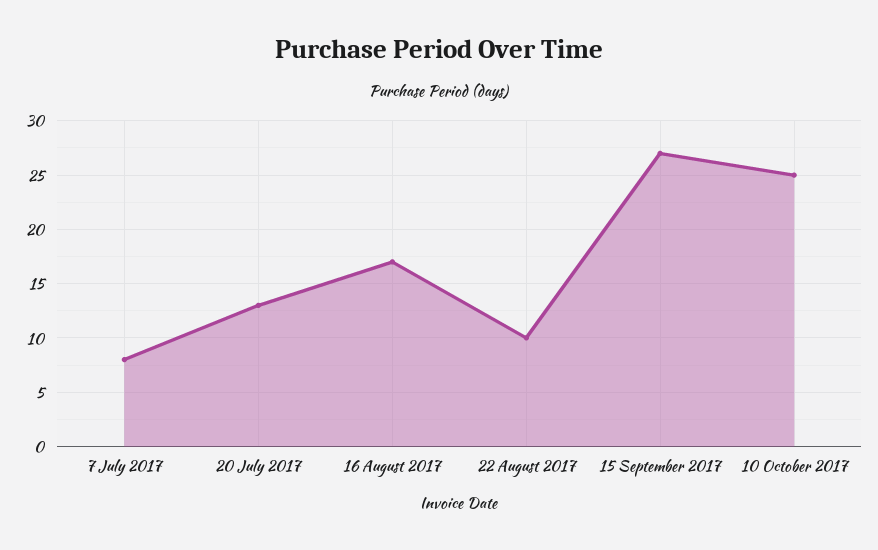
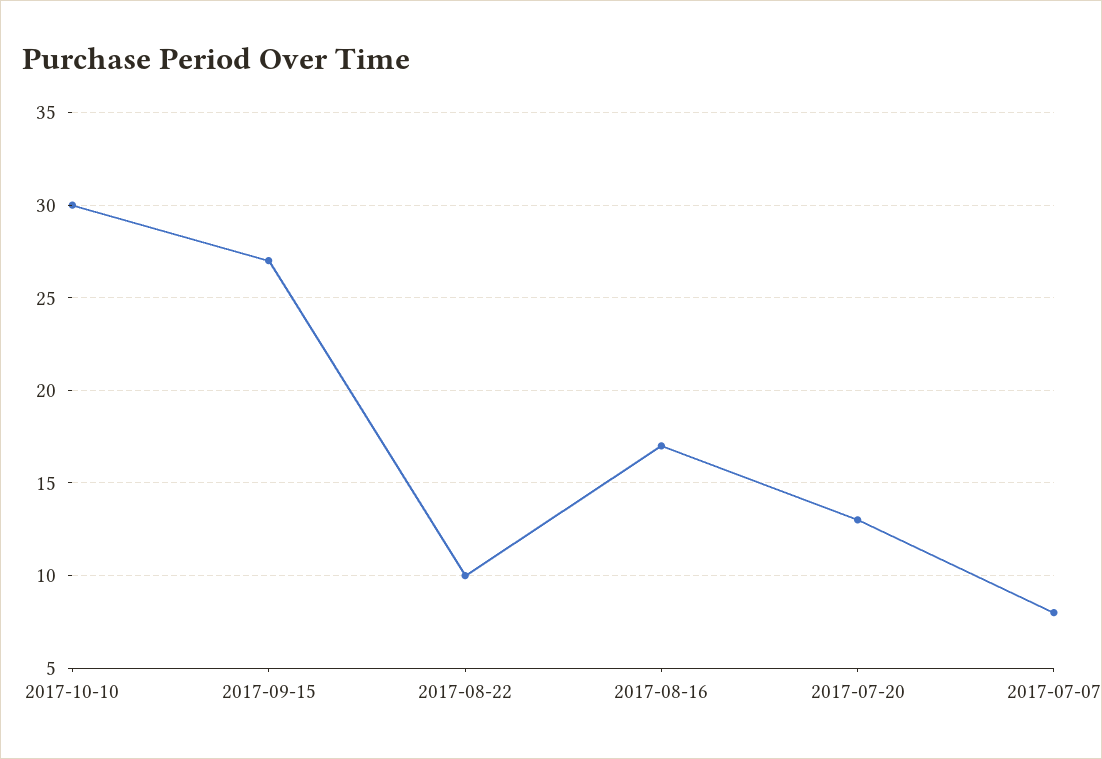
  {
    "7 July 2017": 8,
    "20 July 2017": 13,
    "16 August 2017": 17,
    "22 August 2017": 10,
    "15 September 2017": 27,
-   "10 October 2017": 25
+   "10 October 2017": 30
  }

